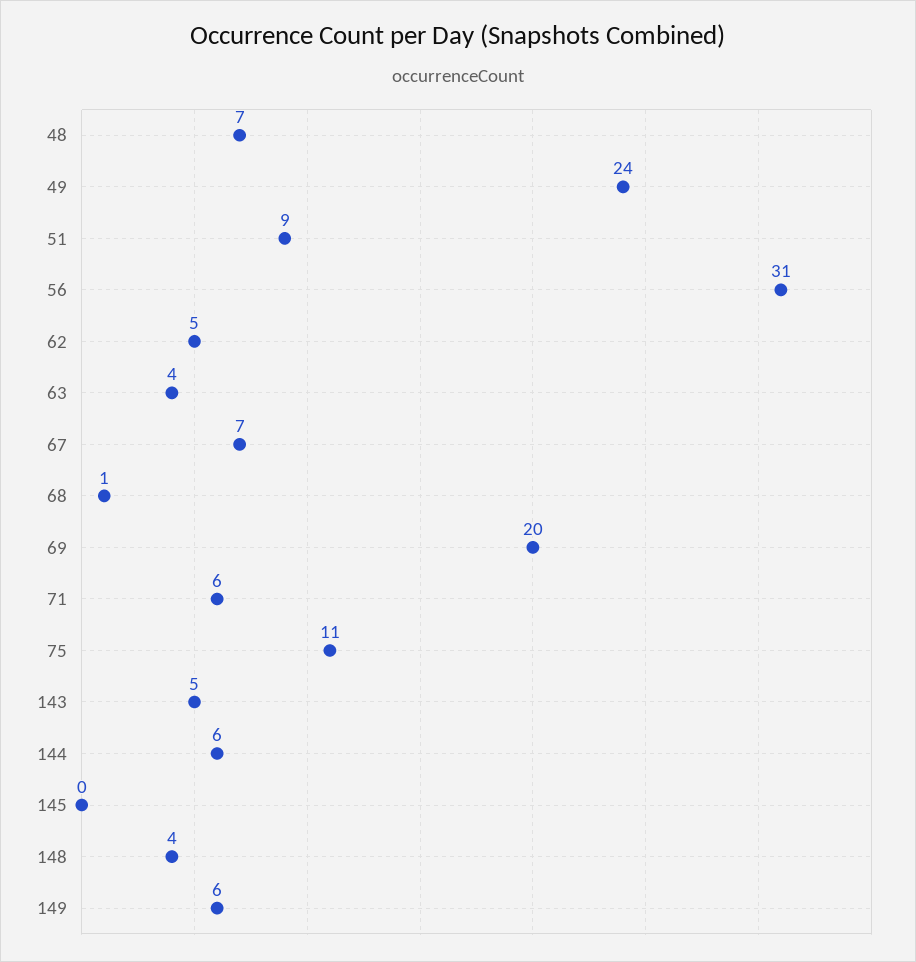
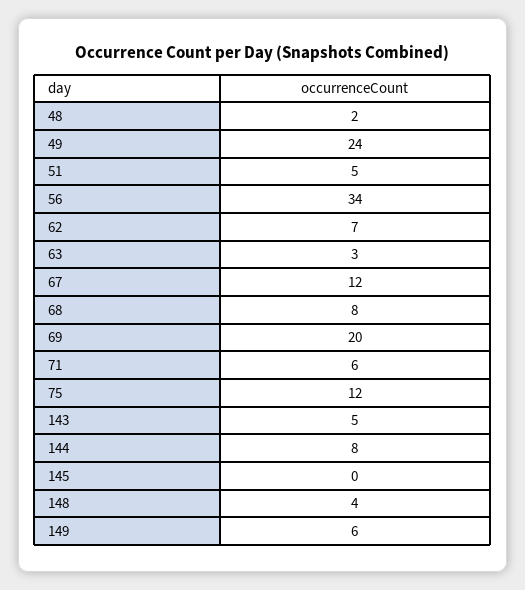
  {
-   "48": 7,
+   "48": 2,
    "49": 24,
-   "51": 9,
+   "51": 5,
-   "56": 31,
+   "56": 34,
-   "62": 5,
+   "62": 7,
-   "63": 4,
+   "63": 3,
-   "67": 7,
+   "67": 12,
-   "68": 1,
+   "68": 8,
    "69": 20,
    "71": 6,
-   "75": 11,
+   "75": 12,
    "143": 5,
-   "144": 6,
+   "144": 8,
    "145": 0,
    "148": 4,
    "149": 6
  }

